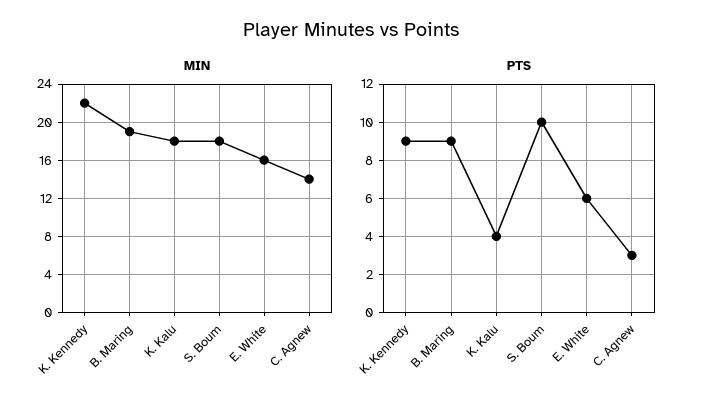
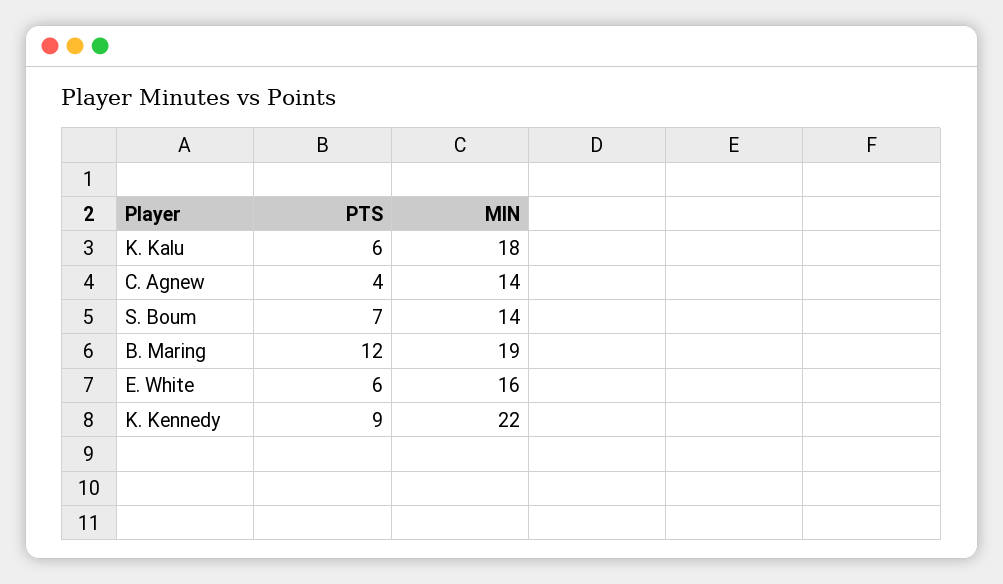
  {
    "MIN": {
      "K. Kennedy": 22,
      "B. Maring": 19,
      "K. Kalu": 18,
-     "S. Boum": 18,
+     "S. Boum": 14,
      "E. White": 16,
      "C. Agnew": 14
    },
    "PTS": {
      "K. Kennedy": 9,
-     "B. Maring": 9,
+     "B. Maring": 12,
-     "K. Kalu": 4,
+     "K. Kalu": 6,
-     "S. Boum": 10,
+     "S. Boum": 7,
      "E. White": 6,
-     "C. Agnew": 3
+     "C. Agnew": 4
    }
  }

